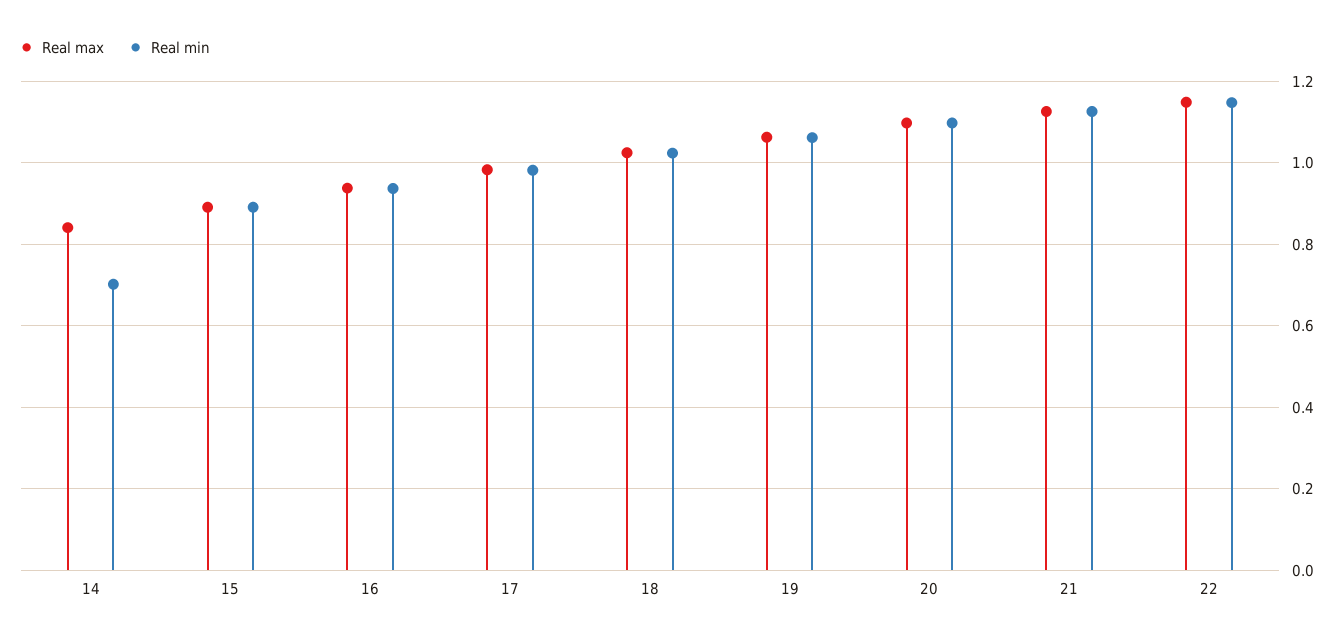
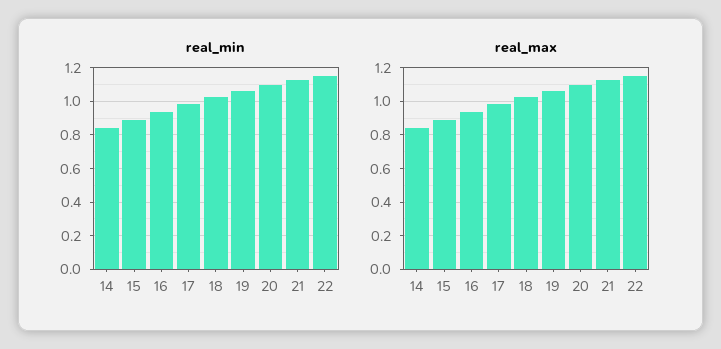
  {
    "Real max": {
      "14": 0.84,
      "15": 0.9,
      "16": 0.94,
      "17": 0.98,
      "18": 1.02,
      "19": 1.06,
      "20": 1.1,
      "21": 1.12,
      "22": 1.14
    },
    "Real min": {
-     "14": 0.7,
+     "14": 0.85,
      "15": 0.9,
      "16": 0.94,
      "17": 0.98,
      "18": 1.02,
      "19": 1.06,
      "20": 1.1,
      "21": 1.12,
      "22": 1.14
    }
  }

